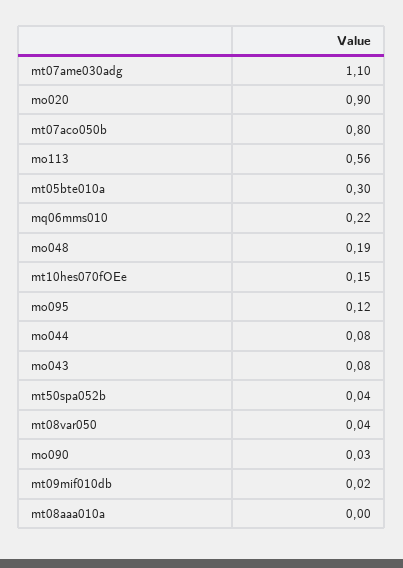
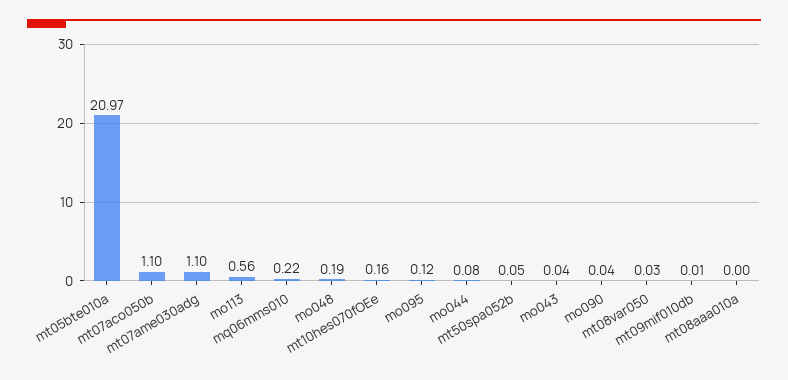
  {
    "mt07ame030adg": 1.1,
-   "mo020": 0.9,
-   "mt07aco050b": 0.8,
+   "mt07aco050b": 1.1,
    "mo113": 0.56,
-   "mt05bte010a": 0.3,
+   "mt05bte010a": 20.97,
    "mq06mms010": 0.22,
    "mo048": 0.19,
-   "mt10hes070fOEe": 0.15,
+   "mt10hes070fOEe": 0.16,
    "mo095": 0.12,
    "mo044": 0.08,
-   "mo043": 0.08,
+   "mo043": 0.04,
-   "mt50spa052b": 0.04,
+   "mt50spa052b": 0.05,
-   "mt08var050": 0.04,
+   "mt08var050": 0.03,
-   "mo090": 0.03,
+   "mo090": 0.04,
-   "mt09mif010db": 0.02,
+   "mt09mif010db": 0.01,
    "mt08aaa010a": 0
  }

